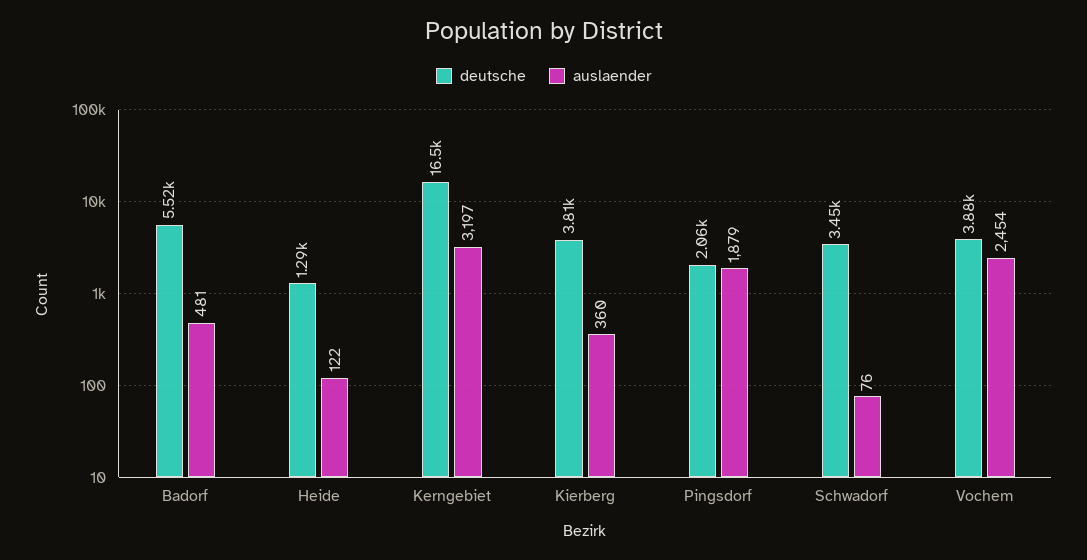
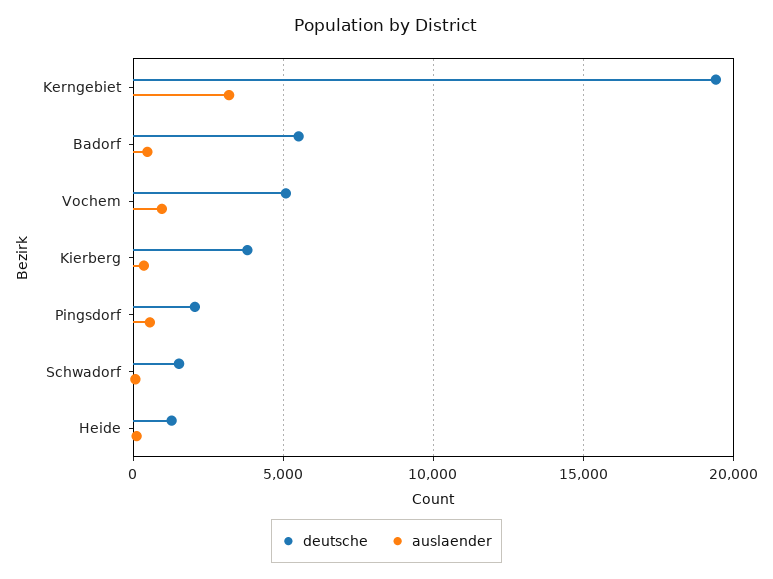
  {
    "deutsche": {
      "Badorf": 5520,
      "Heide": 1290,
-     "Kerngebiet": 16500,
+     "Kerngebiet": 19500,
      "Kierberg": 3810,
      "Pingsdorf": 2060,
-     "Schwadorf": 3450,
+     "Schwadorf": 1500,
-     "Vochem": 3880
+     "Vochem": 5000
    },
    "auslaender": {
      "Badorf": 481,
      "Heide": 122,
      "Kerngebiet": 3197,
      "Kierberg": 360,
-     "Pingsdorf": 1879,
+     "Pingsdorf": 500,
      "Schwadorf": 76,
-     "Vochem": 2454
+     "Vochem": 1000
    }
  }

